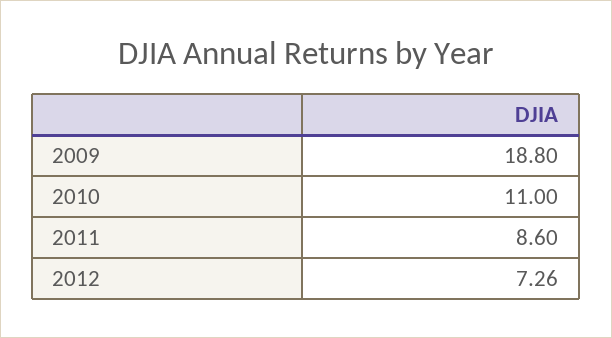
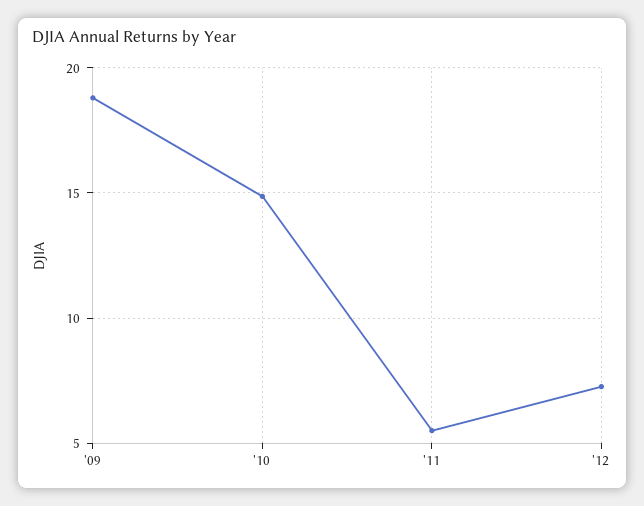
  {
    "2009": 18.8,
-   "2010": 11,
+   "2010": 15,
-   "2011": 8.6,
+   "2011": 5.5,
    "2012": 7.26
  }

